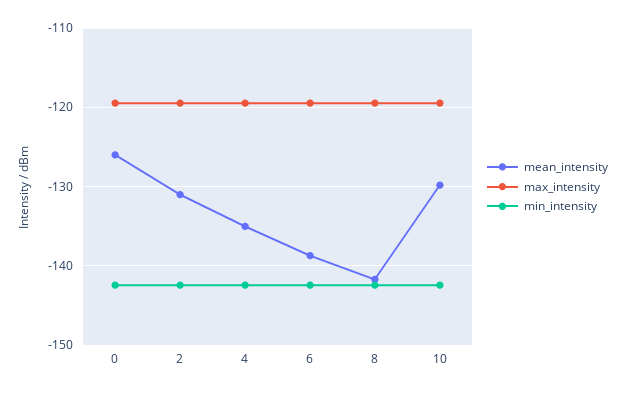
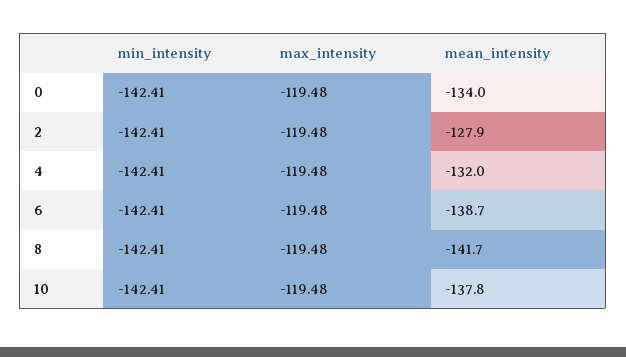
  {
    "mean_intensity": {
-     "0": -126,
+     "0": -134,
-     "2": -131,
+     "2": -127.9,
-     "4": -135,
+     "4": -132,
      "6": -138.7,
      "8": -141.7,
-     "10": -130
+     "10": -137.8
    },
    "max_intensity": {
      "0": -119.48,
      "2": -119.48,
      "4": -119.48,
      "6": -119.48,
      "8": -119.48,
      "10": -119.48
    },
    "min_intensity": {
      "0": -142.41,
      "2": -142.41,
      "4": -142.41,
      "6": -142.41,
      "8": -142.41,
      "10": -142.41
    }
  }

